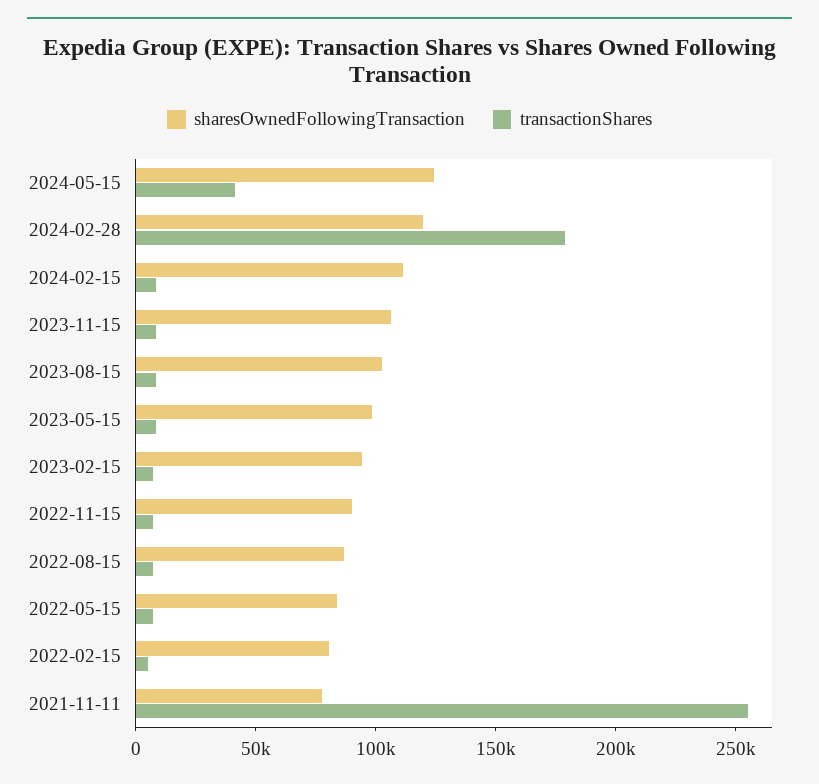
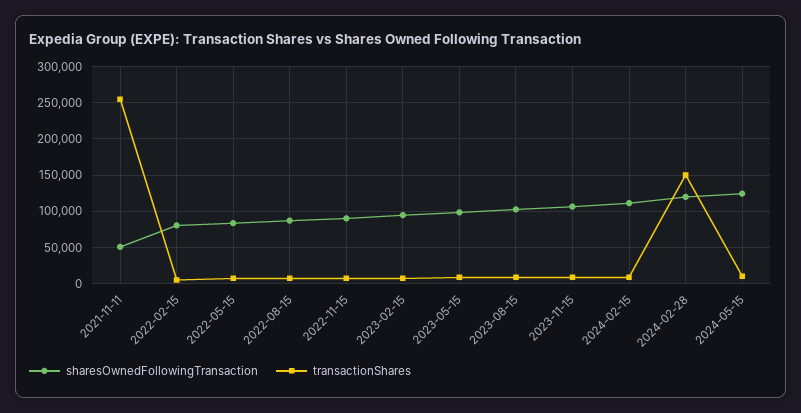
  {
    "sharesOwnedFollowingTransaction": {
      "2024-05-15": 120000,
      "2024-02-28": 120000,
      "2024-02-15": 110000,
      "2023-11-15": 110000,
      "2023-08-15": 100000,
      "2023-05-15": 100000,
      "2023-02-15": 90000,
      "2022-11-15": 90000,
      "2022-08-15": 90000,
      "2022-05-15": 80000,
      "2022-02-15": 80000,
-     "2021-11-11": 80000
+     "2021-11-11": 50000
    },
    "transactionShares": {
-     "2024-05-15": 40000,
+     "2024-05-15": 10000,
-     "2024-02-28": 180000,
+     "2024-02-28": 150000,
      "2024-02-15": 10000,
      "2023-11-15": 10000,
      "2023-08-15": 10000,
      "2023-05-15": 10000,
      "2023-02-15": 10000,
      "2022-11-15": 10000,
      "2022-08-15": 10000,
      "2022-05-15": 10000,
      "2022-02-15": 0,
      "2021-11-11": 250000
    }
  }

